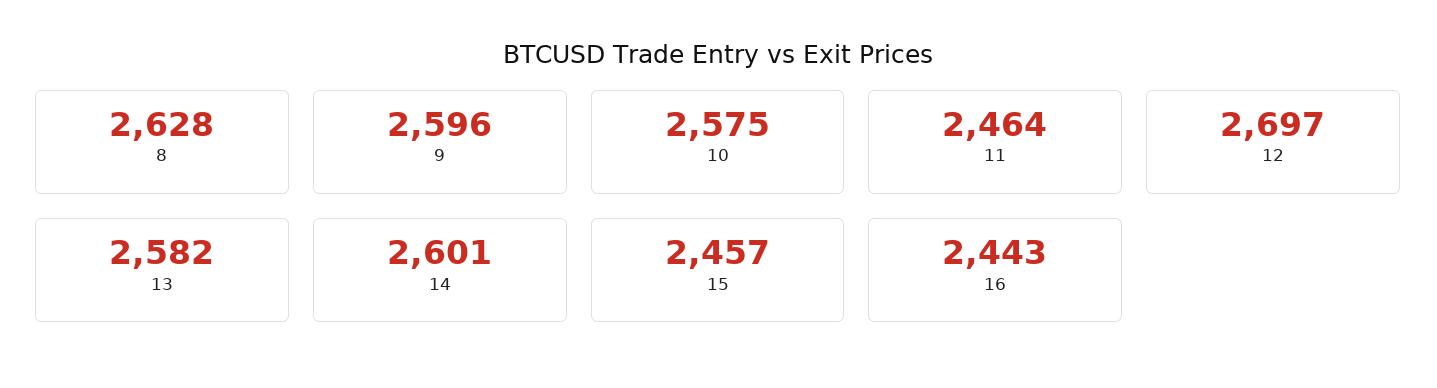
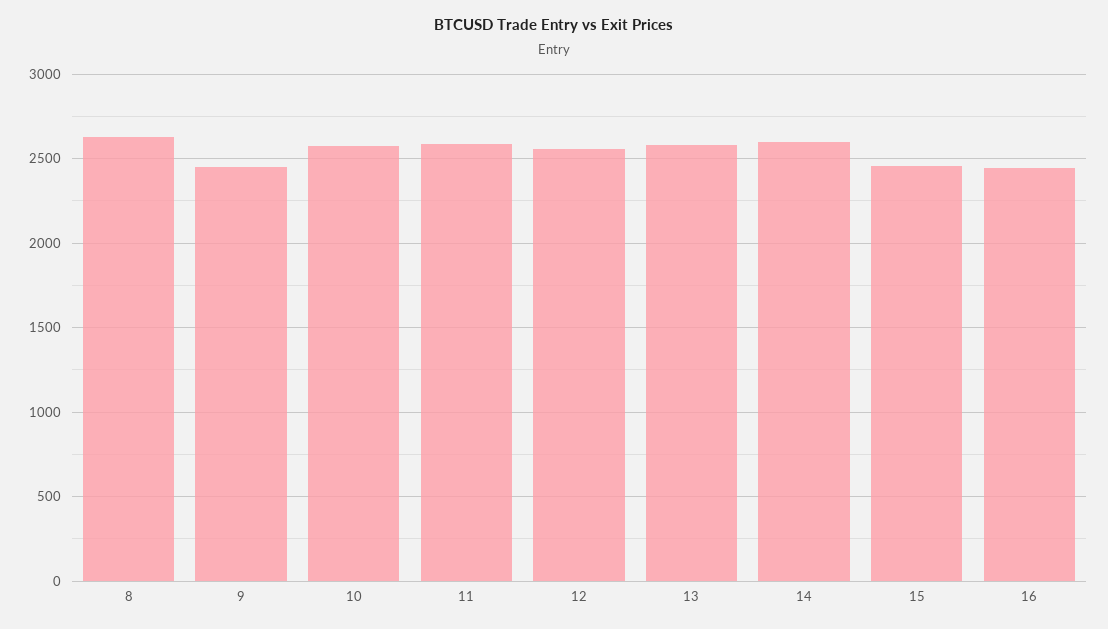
  {
    "8": 2628,
-   "9": 2596,
+   "9": 2450,
    "10": 2575,
-   "11": 2464,
+   "11": 2600,
-   "12": 2697,
+   "12": 2550,
    "13": 2582,
    "14": 2601,
    "15": 2457,
    "16": 2443
  }

